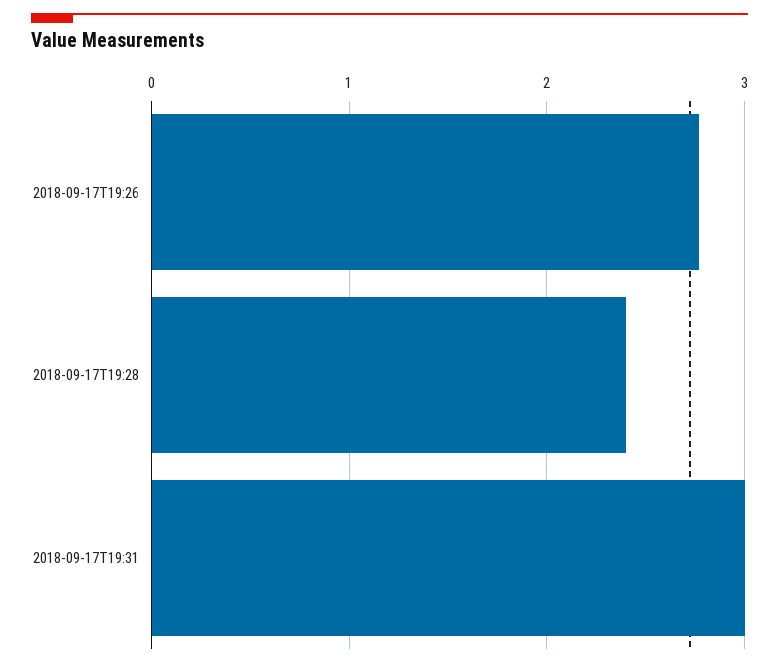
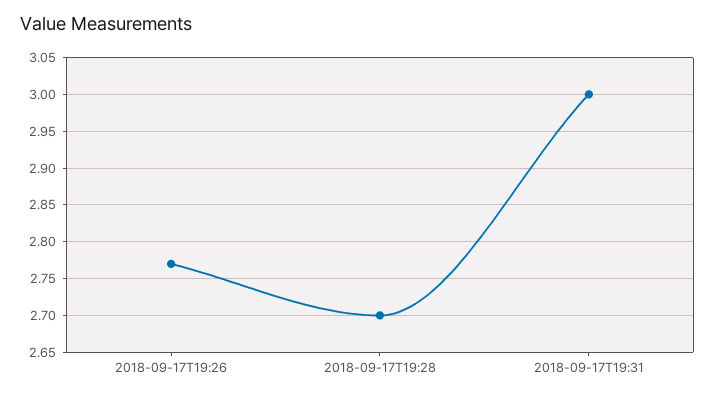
  {
    "2018-09-17T19:26": 2.77,
-   "2018-09-17T19:28": 2.4,
+   "2018-09-17T19:28": 2.7,
    "2018-09-17T19:31": 3
  }

